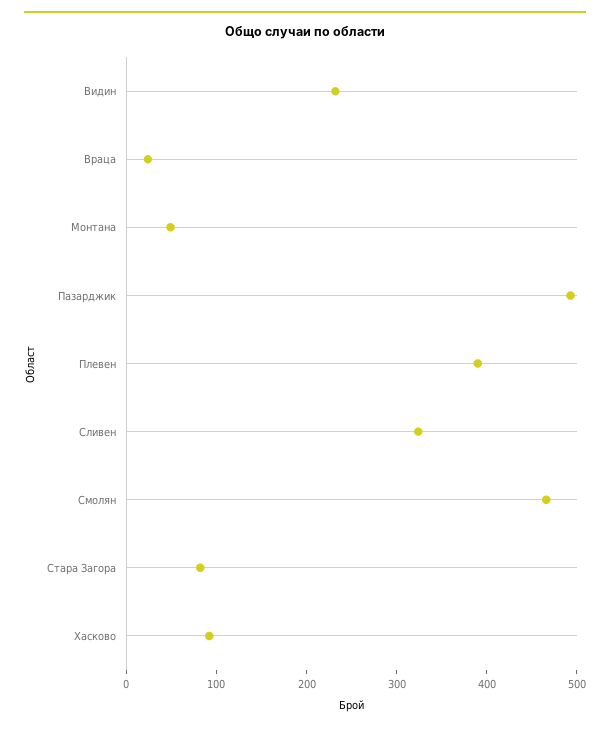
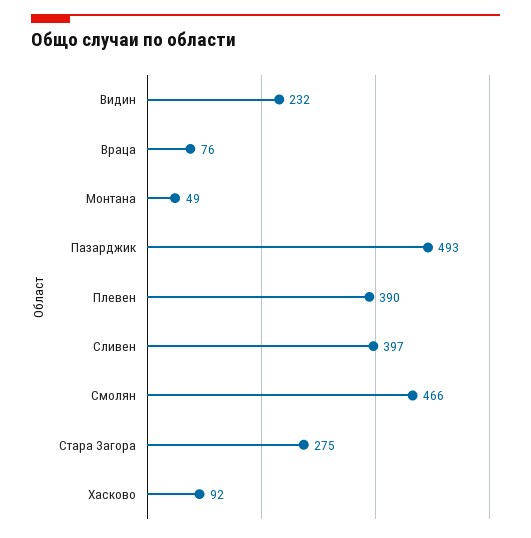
  {
    "Видин": 232,
-   "Враца": 20,
+   "Враца": 76,
    "Монтана": 49,
    "Пазарджик": 493,
    "Плевен": 390,
-   "Сливен": 320,
+   "Сливен": 397,
    "Смолян": 466,
-   "Стара Загора": 80,
+   "Стара Загора": 275,
    "Хасково": 92
  }

